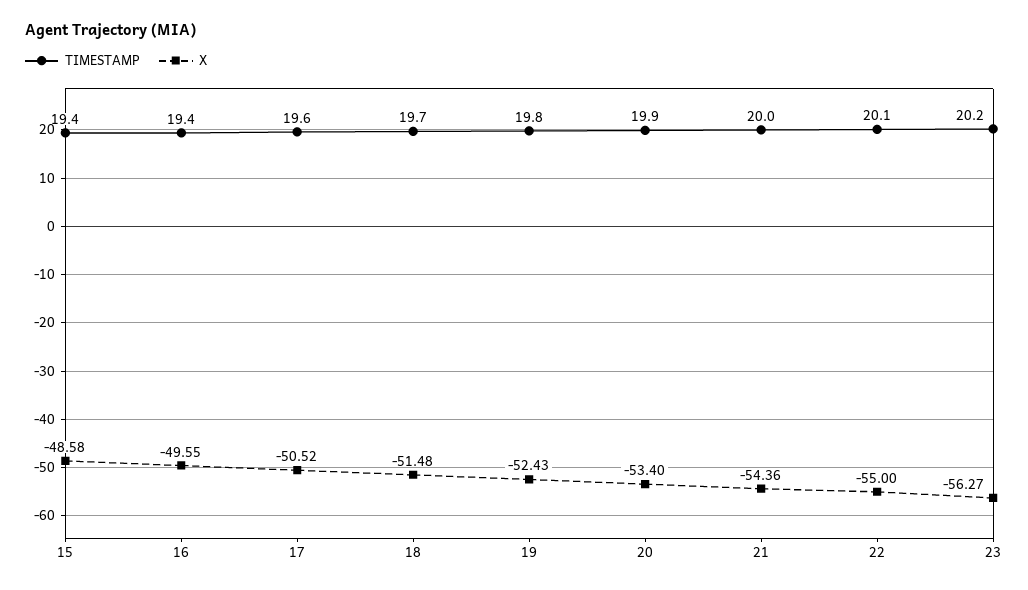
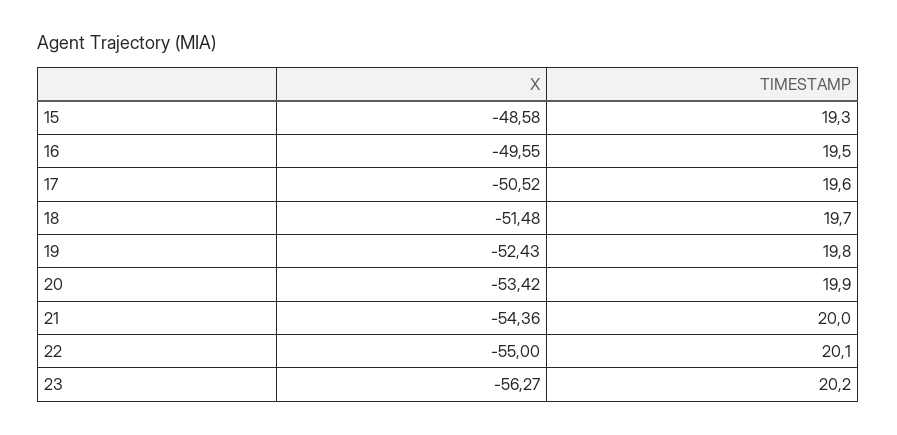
  {
    "TIMESTAMP": {
-     "15": 19.4,
+     "15": 19.3,
-     "16": 19.4,
+     "16": 19.5,
      "17": 19.6,
      "18": 19.7,
      "19": 19.8,
      "20": 19.9,
      "21": 20,
      "22": 20.1,
      "23": 20.2
    },
    "X": {
      "15": -48.58,
      "16": -49.55,
      "17": -50.52,
      "18": -51.48,
      "19": -52.43,
-     "20": -53.4,
+     "20": -53.42,
      "21": -54.36,
      "22": -55,
      "23": -56.27
    }
  }

